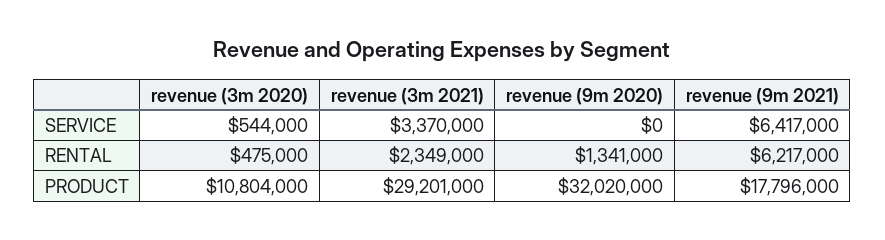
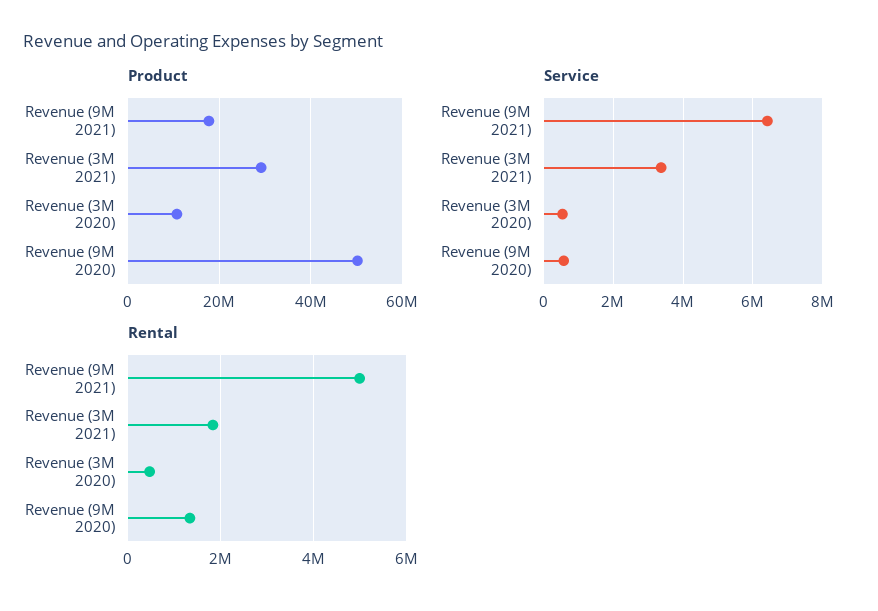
  {
    "SERVICE": {
      "revenue (3m 2020)": 544000,
      "revenue (3m 2021)": 3370000,
-     "revenue (9m 2020)": 0,
+     "revenue (9m 2020)": 600000,
      "revenue (9m 2021)": 6417000
    },
    "RENTAL": {
      "revenue (3m 2020)": 475000,
-     "revenue (3m 2021)": 2349000,
+     "revenue (3m 2021)": 1800000,
      "revenue (9m 2020)": 1341000,
-     "revenue (9m 2021)": 6217000
+     "revenue (9m 2021)": 5000000
    },
    "PRODUCT": {
      "revenue (3m 2020)": 10804000,
      "revenue (3m 2021)": 29201000,
-     "revenue (9m 2020)": 32020000,
+     "revenue (9m 2020)": 50000000,
      "revenue (9m 2021)": 17796000
    }
  }

